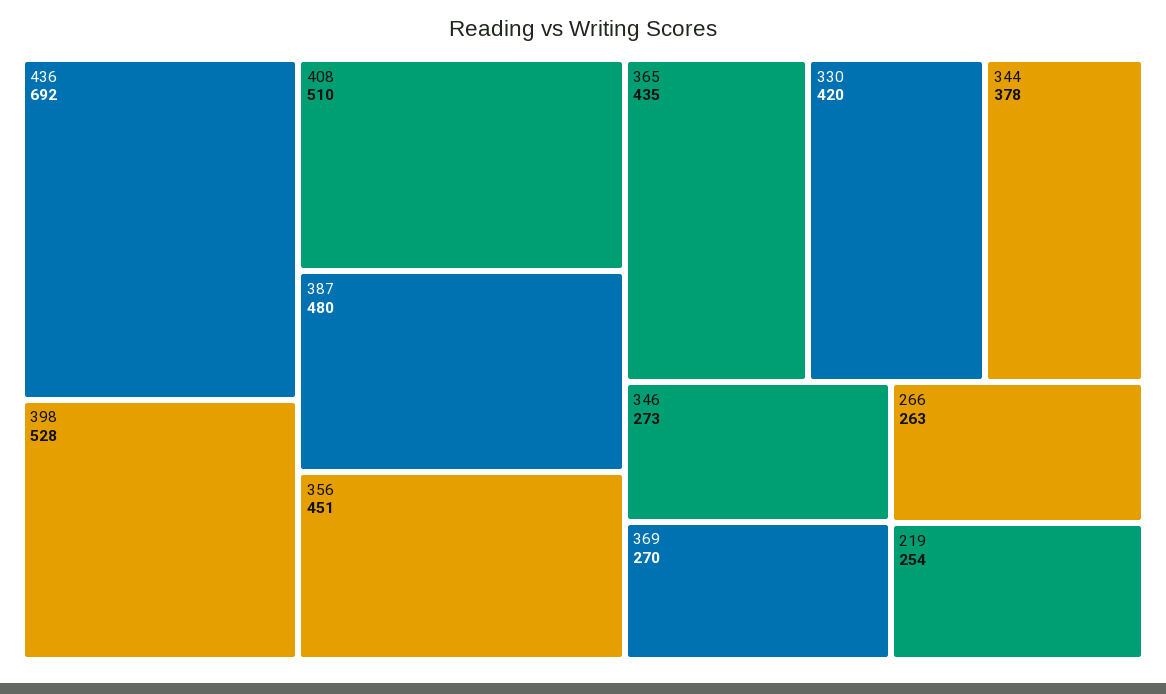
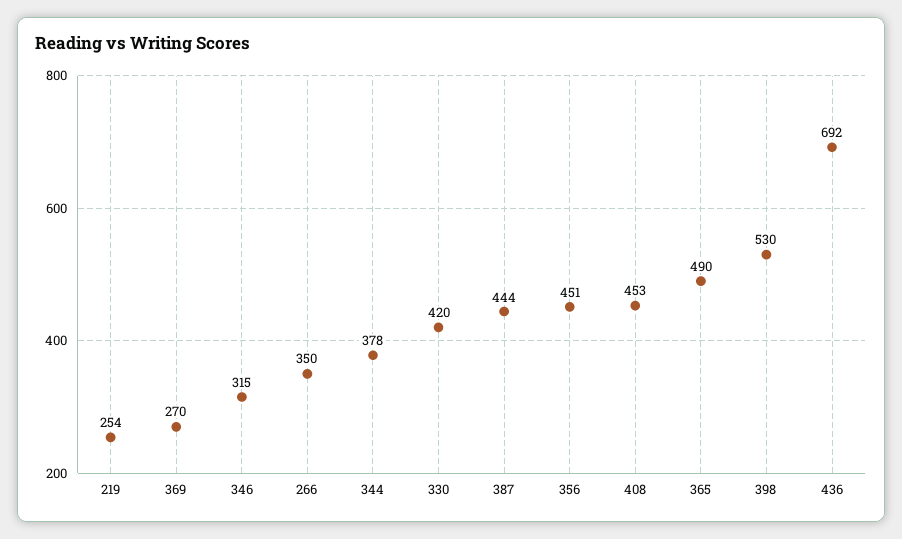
  {
    "436": 692,
-   "398": 528,
+   "398": 530,
-   "408": 510,
+   "408": 453,
-   "387": 480,
+   "387": 444,
    "356": 451,
-   "365": 435,
+   "365": 490,
    "330": 420,
    "344": 378,
-   "346": 273,
+   "346": 315,
    "369": 270,
-   "266": 263,
+   "266": 350,
    "219": 254
  }

